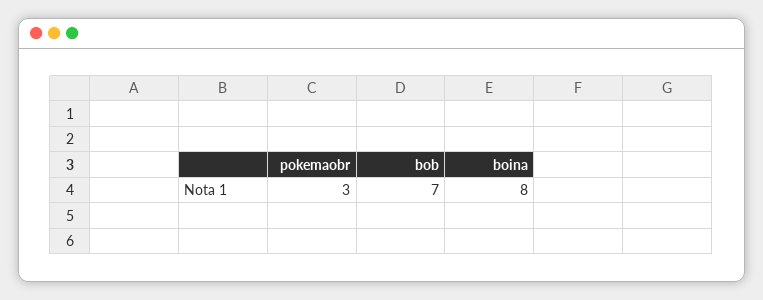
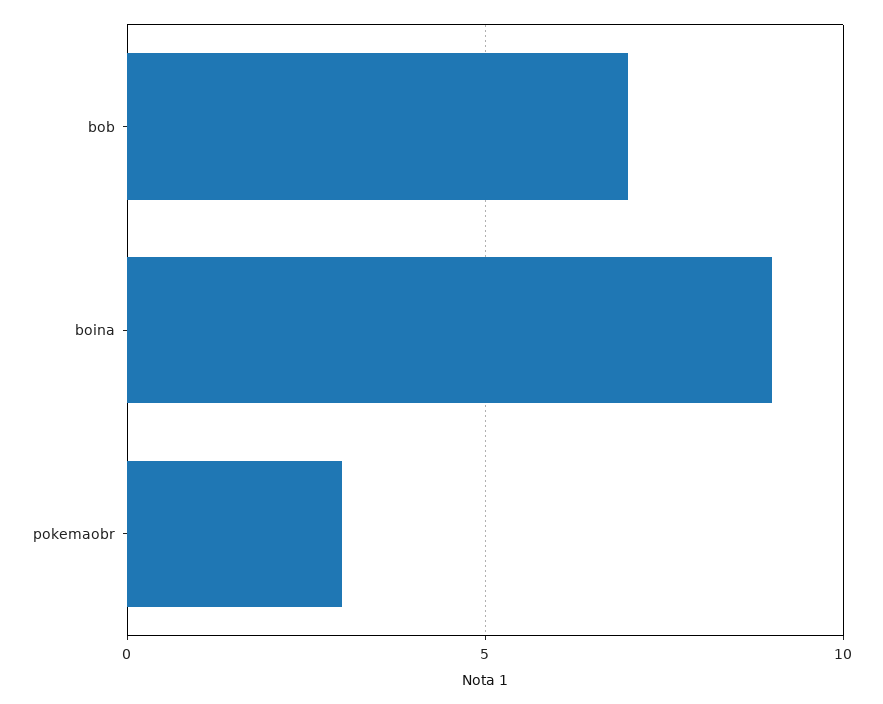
  {
    "pokemaobr": 3,
    "bob": 7,
-   "boina": 8
+   "boina": 9
  }

